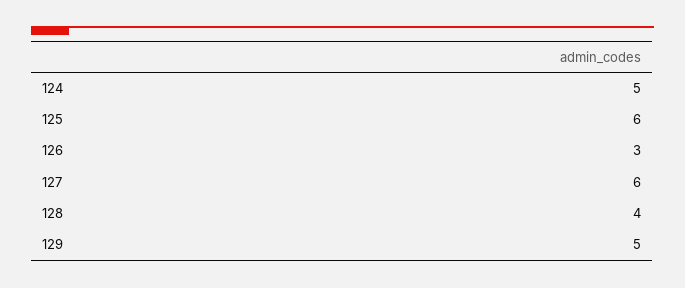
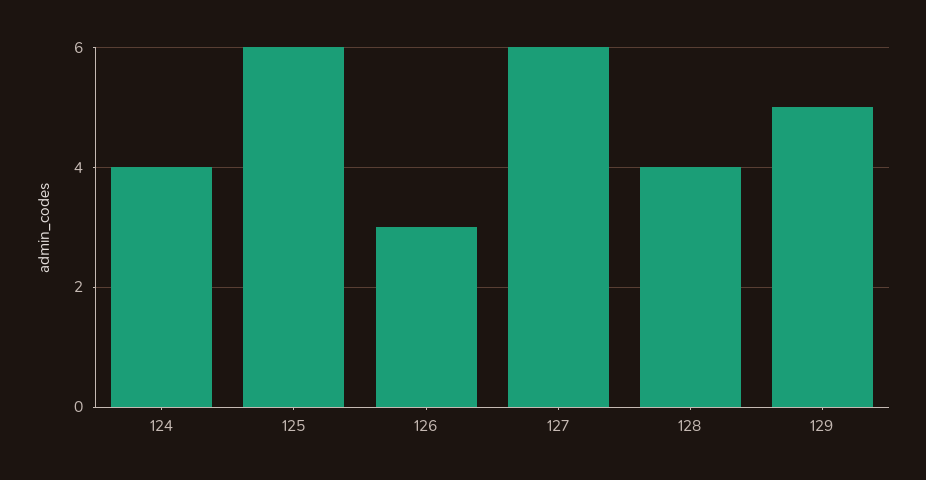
  {
-   "124": 5,
+   "124": 4,
    "125": 6,
    "126": 3,
    "127": 6,
    "128": 4,
    "129": 5
  }

